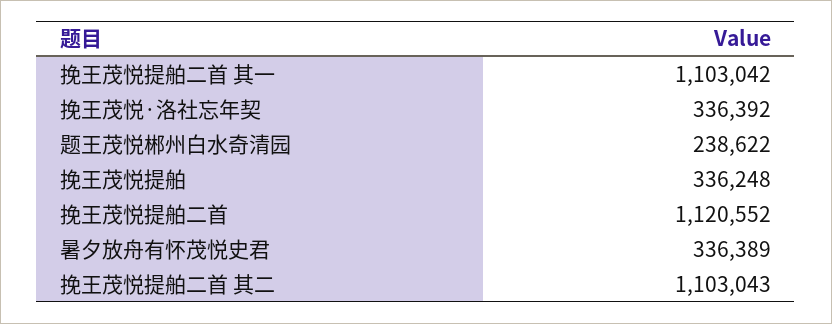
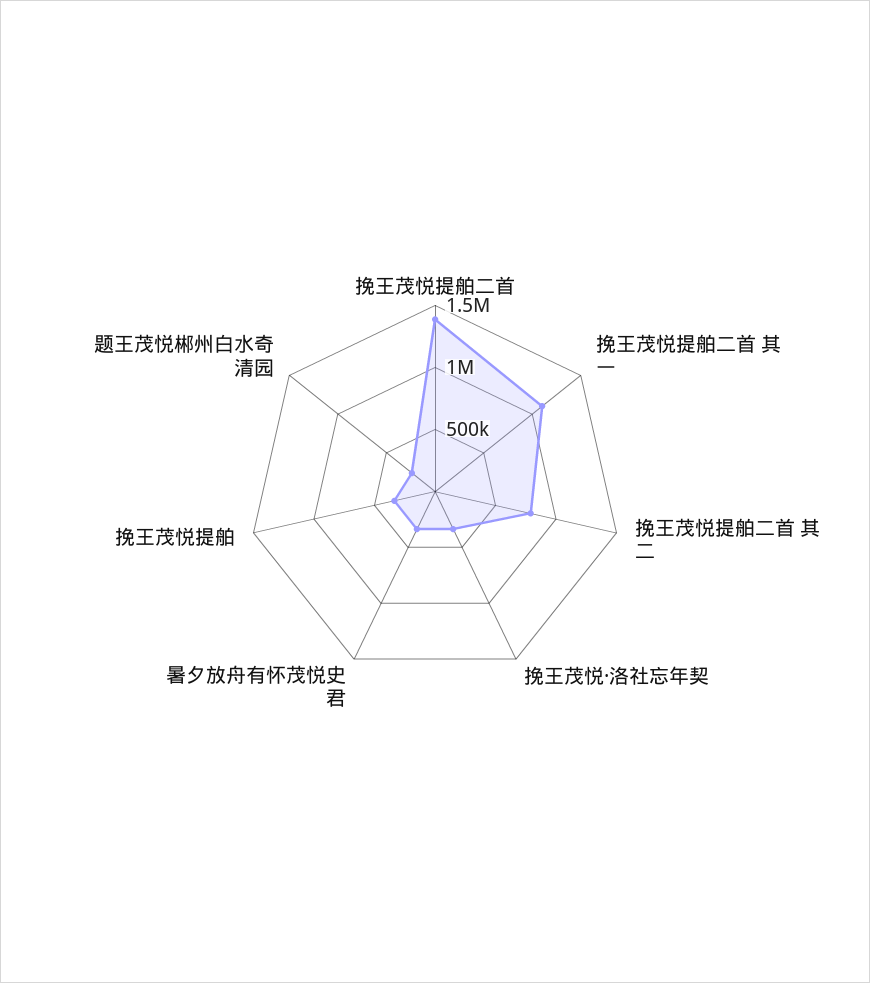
  {
    "挽王茂悦提舶二首 其一": 1103042,
    "挽王茂悦·洛社忘年契": 336392,
    "题王茂悦郴州白水奇清园": 238622,
    "挽王茂悦提舶": 336248,
-   "挽王茂悦提舶二首": 1120552,
+   "挽王茂悦提舶二首": 1400000,
    "暑夕放舟有怀茂悦史君": 336389,
-   "挽王茂悦提舶二首 其二": 1103043
+   "挽王茂悦提舶二首 其二": 800000
  }

